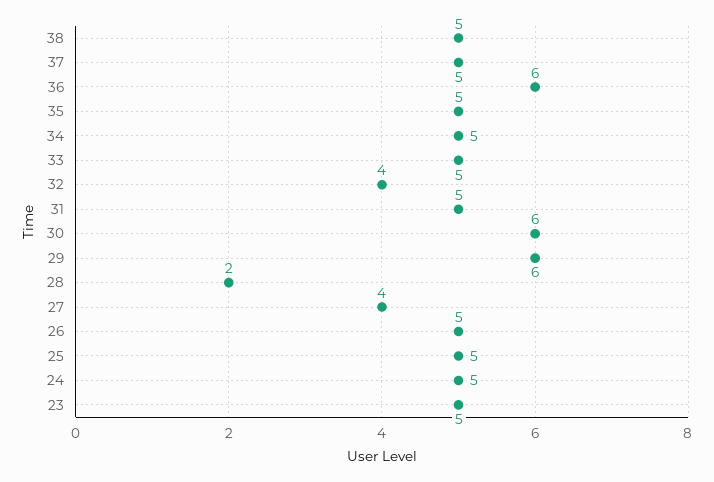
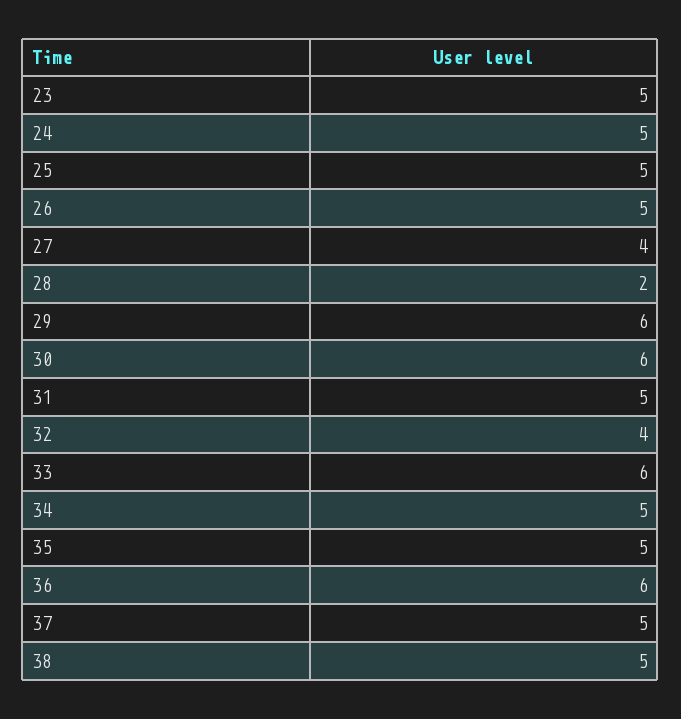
  {
    "38": 5,
    "37": 5,
    "36": 6,
    "35": 5,
    "34": 5,
-   "33": 5,
+   "33": 6,
    "32": 4,
    "31": 5,
    "30": 6,
    "29": 6,
    "28": 2,
    "27": 4,
    "26": 5,
    "25": 5,
    "24": 5,
    "23": 5
  }

